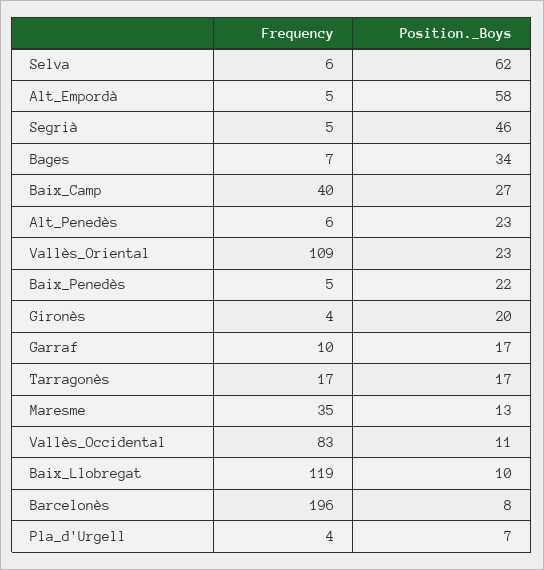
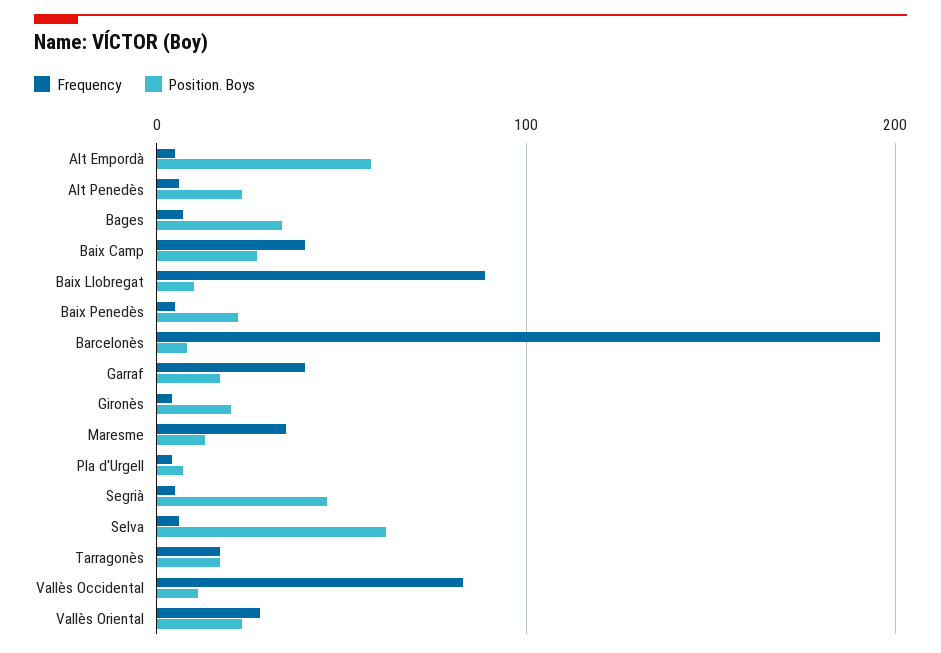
  {
    "Frequency": {
      "Selva": 6,
      "Alt_Empordà": 5,
      "Segrià": 5,
      "Bages": 7,
      "Baix_Camp": 40,
      "Alt_Penedès": 6,
-     "Vallès_Oriental": 109,
+     "Vallès_Oriental": 30,
      "Baix_Penedès": 5,
      "Gironès": 4,
-     "Garraf": 10,
+     "Garraf": 40,
      "Tarragonès": 17,
      "Maresme": 35,
      "Vallès_Occidental": 83,
-     "Baix_Llobregat": 119,
+     "Baix_Llobregat": 90,
      "Barcelonès": 196,
      "Pla_d'Urgell": 4
    },
    "Position._Boys": {
      "Selva": 62,
      "Alt_Empordà": 58,
      "Segrià": 46,
      "Bages": 34,
      "Baix_Camp": 27,
      "Alt_Penedès": 23,
      "Vallès_Oriental": 23,
      "Baix_Penedès": 22,
      "Gironès": 20,
      "Garraf": 17,
      "Tarragonès": 17,
      "Maresme": 13,
      "Vallès_Occidental": 11,
      "Baix_Llobregat": 10,
      "Barcelonès": 8,
      "Pla_d'Urgell": 7
    }
  }

